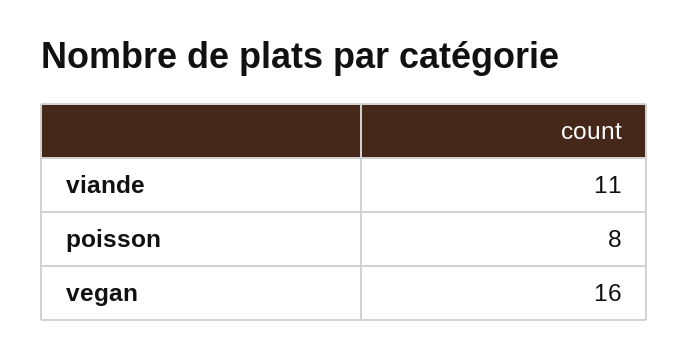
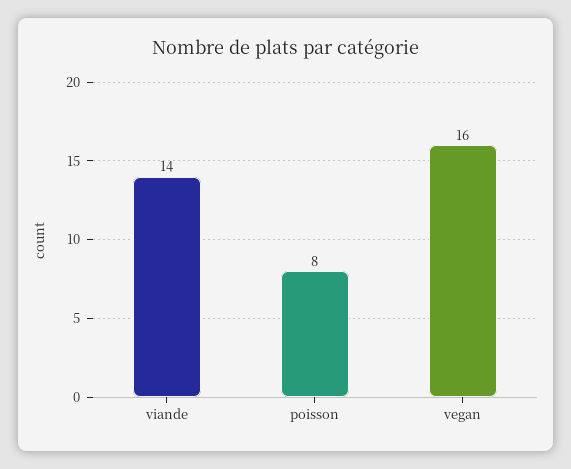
  {
-   "viande": 11,
+   "viande": 14,
    "poisson": 8,
    "vegan": 16
  }

